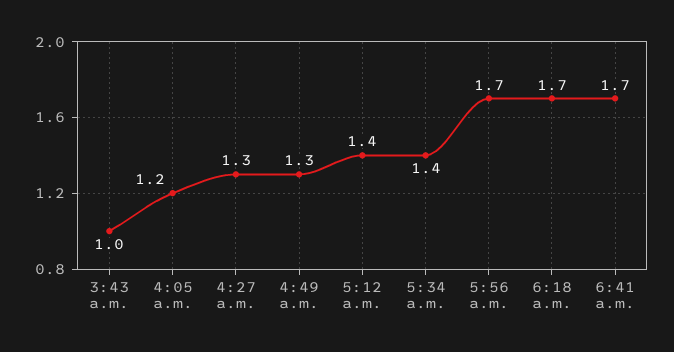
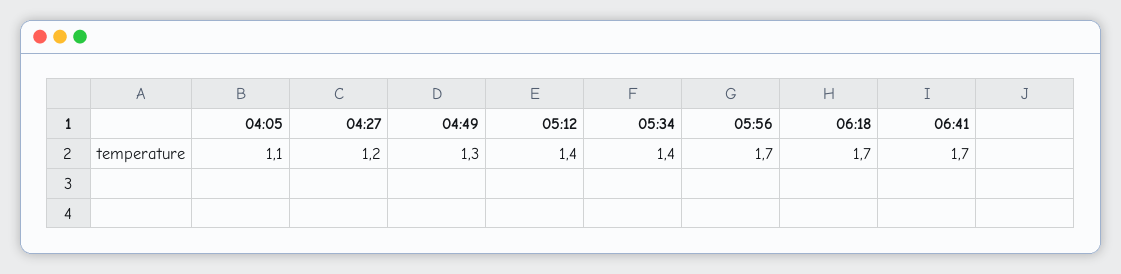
  {
-   "3:43 a.m.": 1,
-   "4:05 a.m.": 1.2,
+   "4:05 a.m.": 1.1,
-   "4:27 a.m.": 1.3,
+   "4:27 a.m.": 1.2,
    "4:49 a.m.": 1.3,
    "5:12 a.m.": 1.4,
    "5:34 a.m.": 1.4,
    "5:56 a.m.": 1.7,
    "6:18 a.m.": 1.7,
    "6:41 a.m.": 1.7
  }

